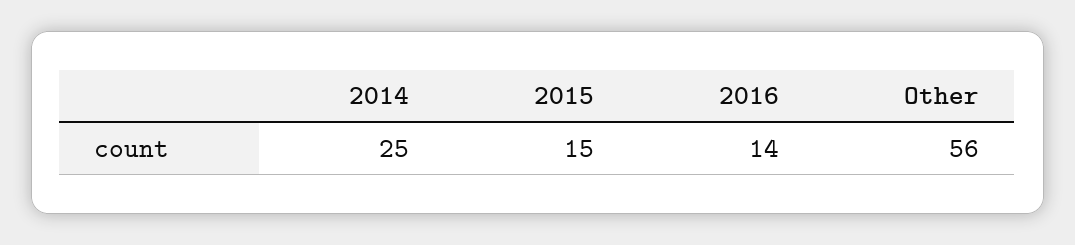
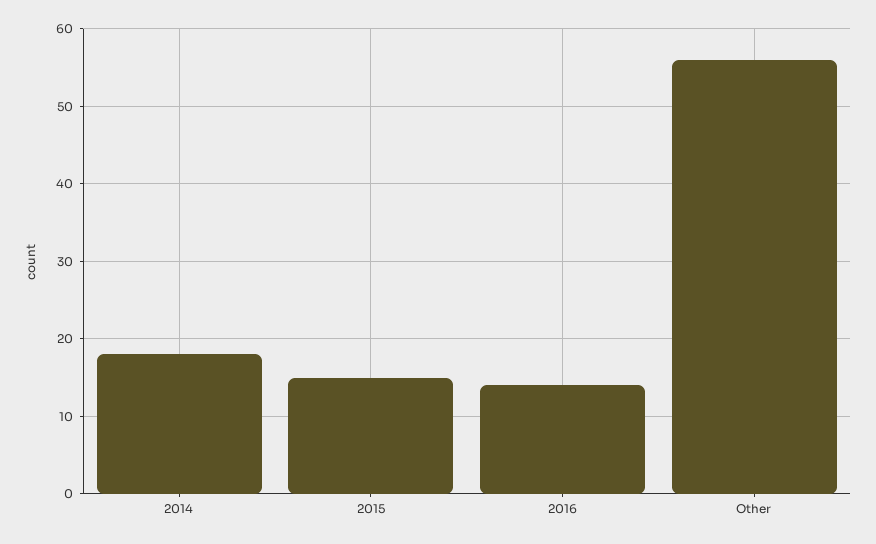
  {
-   "2014": 25,
+   "2014": 18,
    "2015": 15,
    "2016": 14,
    "Other": 56
  }

